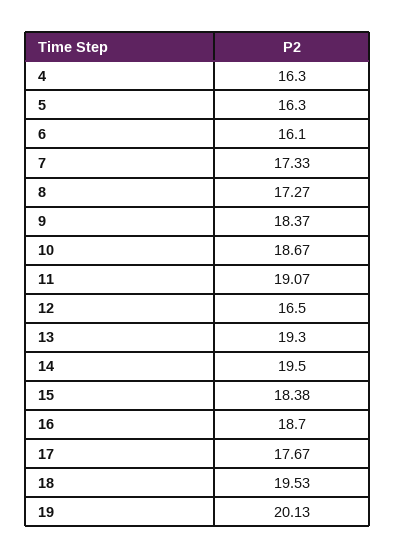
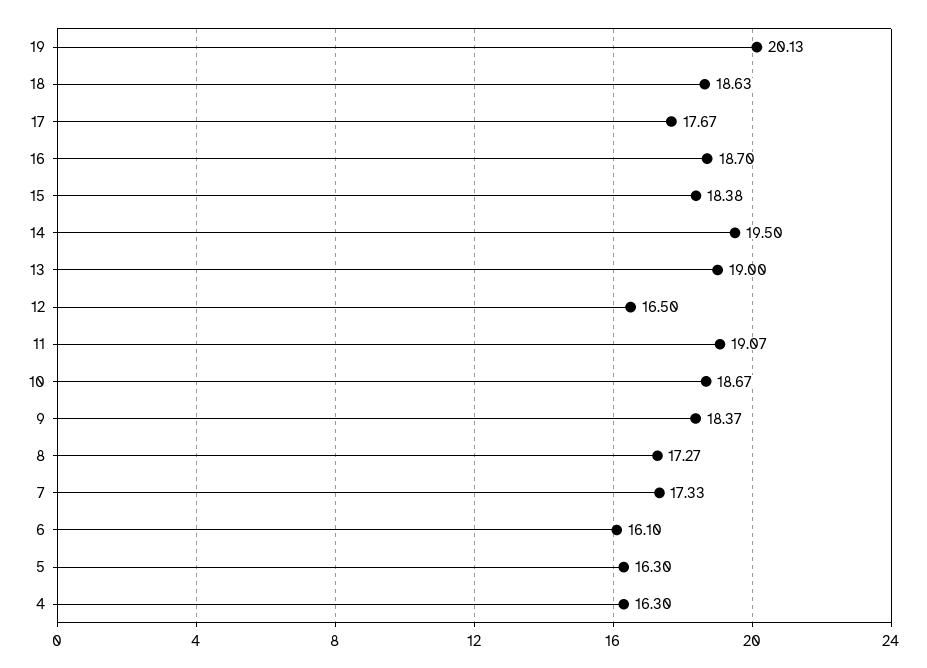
  {
    "4": 16.3,
    "5": 16.3,
    "6": 16.1,
    "7": 17.33,
    "8": 17.27,
    "9": 18.37,
    "10": 18.67,
    "11": 19.07,
    "12": 16.5,
-   "13": 19.3,
+   "13": 19,
    "14": 19.5,
    "15": 18.38,
    "16": 18.7,
    "17": 17.67,
-   "18": 19.53,
+   "18": 18.63,
    "19": 20.13
  }

